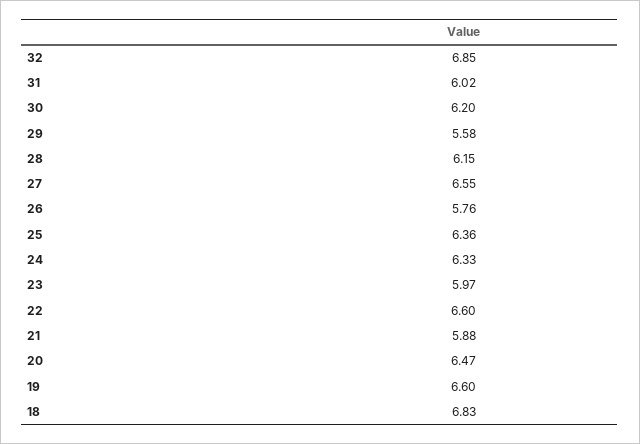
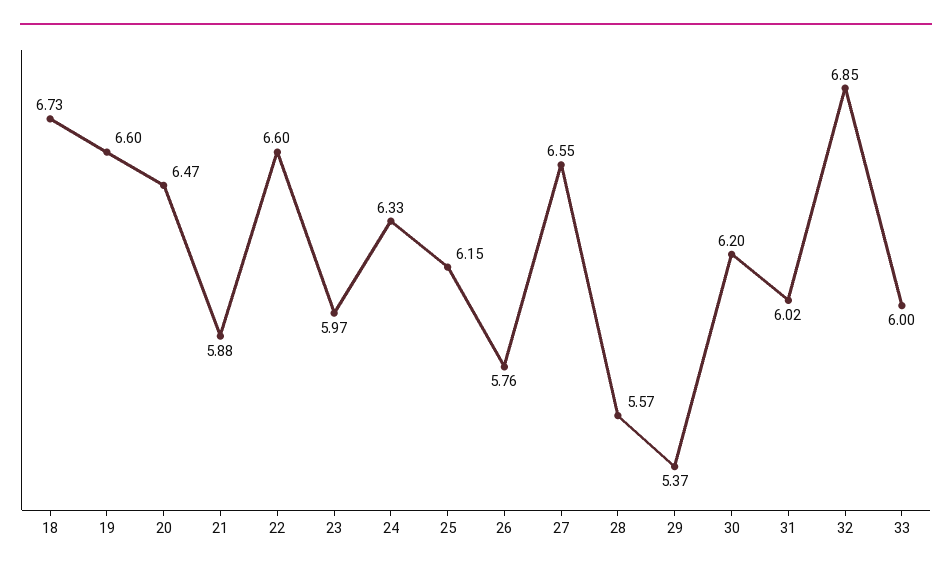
  {
    "32": 6.85,
    "31": 6.02,
    "30": 6.2,
-   "29": 5.58,
+   "29": 5.37,
-   "28": 6.15,
+   "28": 5.57,
    "27": 6.55,
    "26": 5.76,
-   "25": 6.36,
+   "25": 6.15,
    "24": 6.33,
    "23": 5.97,
    "22": 6.6,
    "21": 5.88,
    "20": 6.47,
    "19": 6.6,
-   "18": 6.83
+   "18": 6.73,
+   "33": 6
  }

